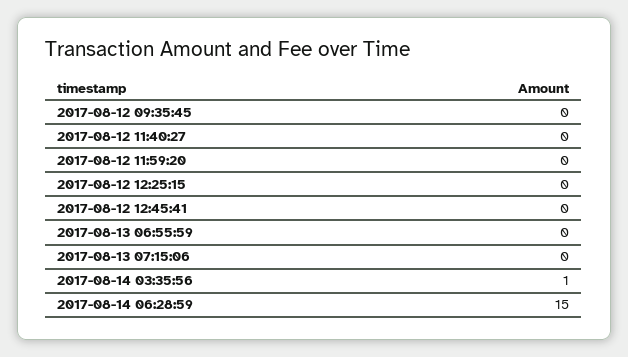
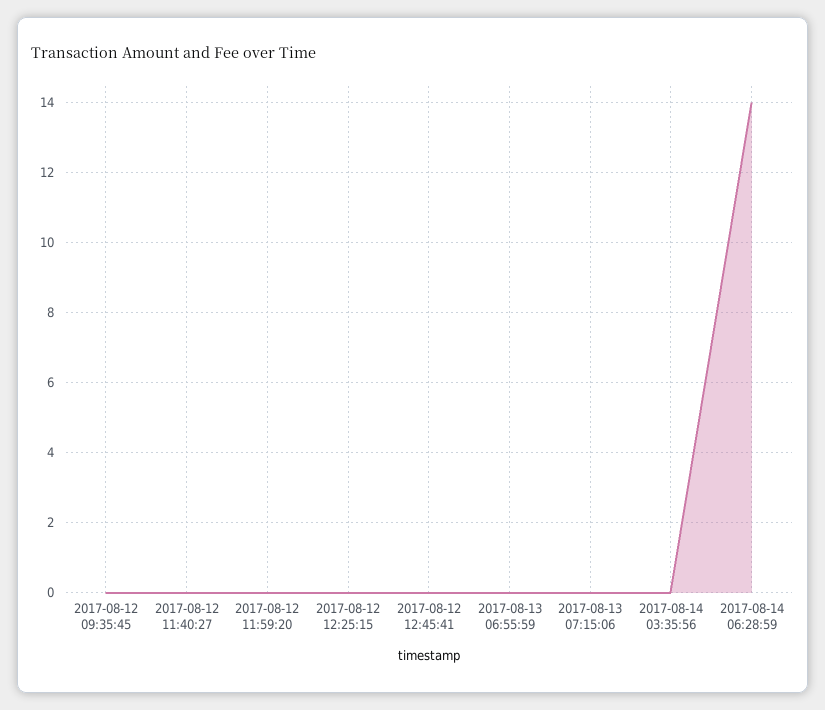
  {
    "2017-08-12 09:35:45": 0,
    "2017-08-12 11:40:27": 0,
    "2017-08-12 11:59:20": 0,
    "2017-08-12 12:25:15": 0,
    "2017-08-12 12:45:41": 0,
    "2017-08-13 06:55:59": 0,
    "2017-08-13 07:15:06": 0,
-   "2017-08-14 03:35:56": 1,
+   "2017-08-14 03:35:56": 0,
-   "2017-08-14 06:28:59": 15
+   "2017-08-14 06:28:59": 14
  }

